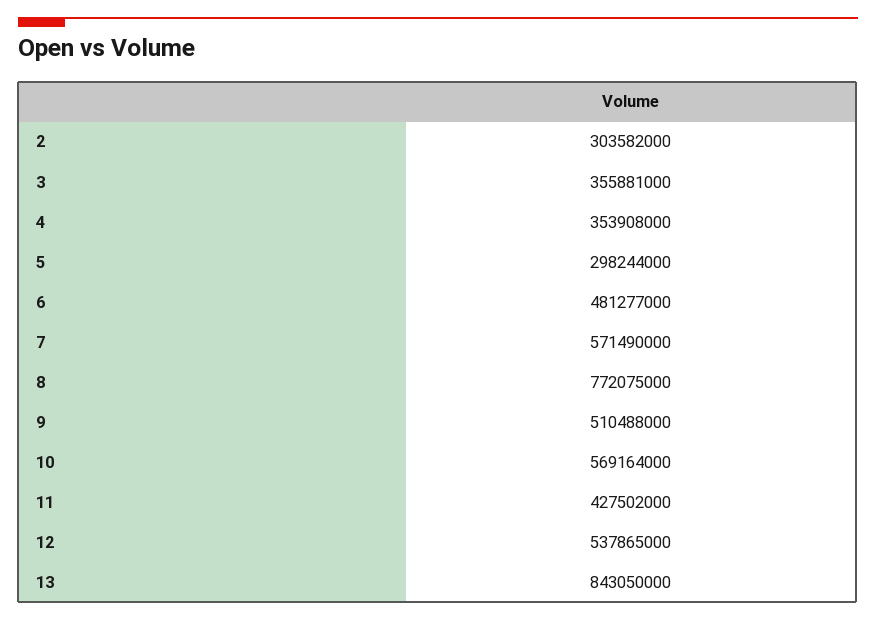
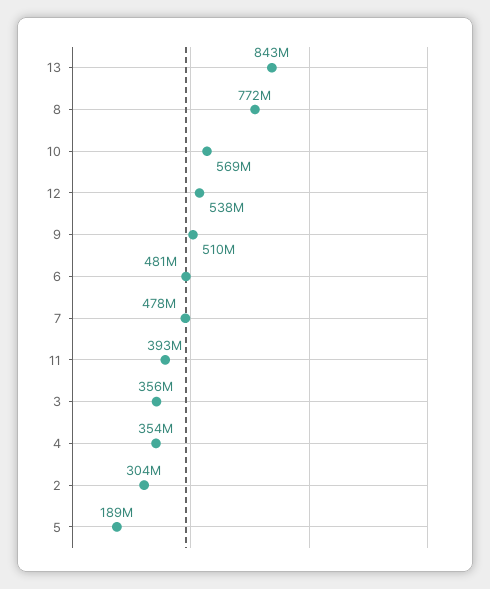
  {
    "2": 303582000,
    "3": 355881000,
    "4": 353908000,
-   "5": 298244000,
+   "5": 189000000,
    "6": 481277000,
-   "7": 571490000,
+   "7": 478000000,
    "8": 772075000,
    "9": 510488000,
    "10": 569164000,
-   "11": 427502000,
+   "11": 393000000,
    "12": 537865000,
    "13": 843050000
  }

